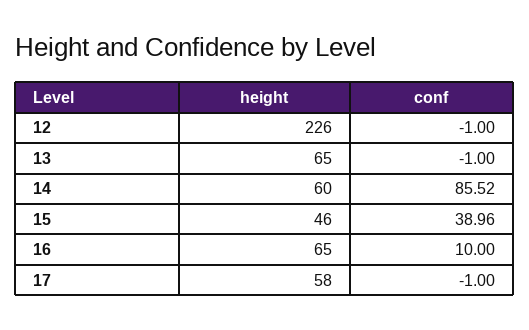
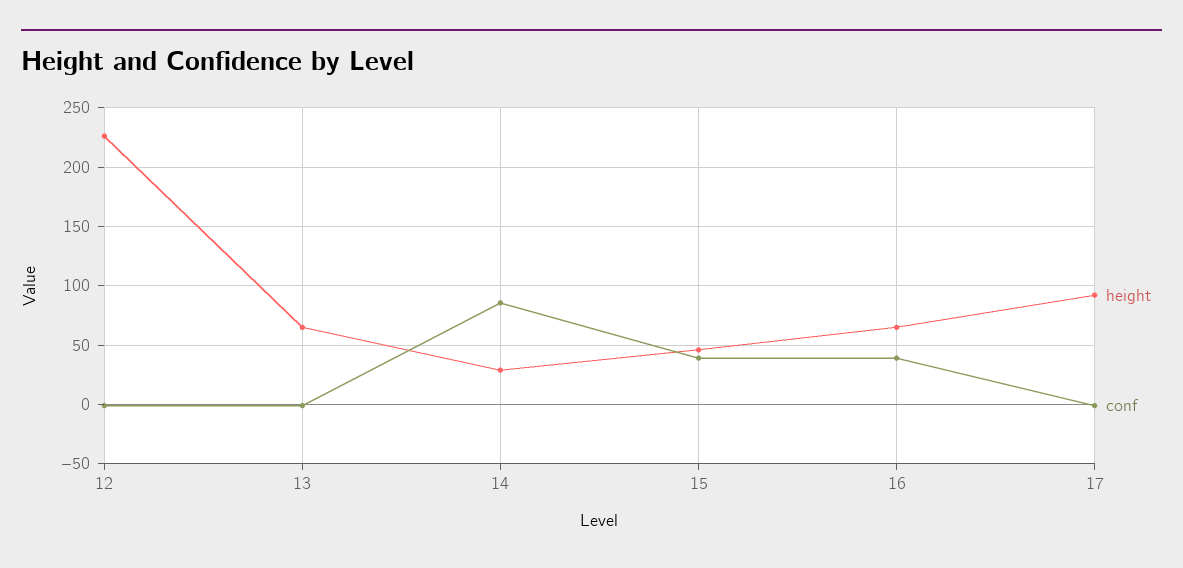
  {
    "height": {
      "12": 226,
      "13": 65,
-     "14": 60,
+     "14": 30,
      "15": 46,
      "16": 65,
-     "17": 58
+     "17": 90
    },
    "conf": {
      "12": -1,
      "13": -1,
      "14": 85.52,
      "15": 38.96,
-     "16": 10,
+     "16": 40,
      "17": -1
    }
  }

